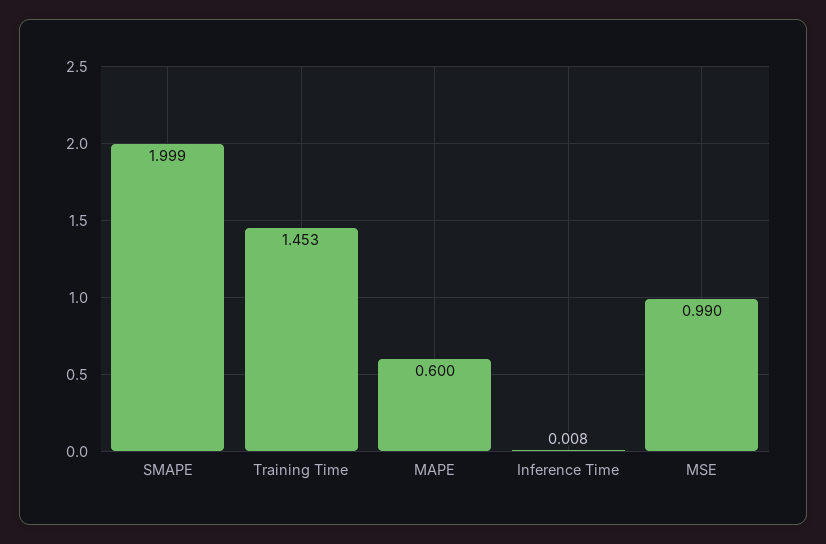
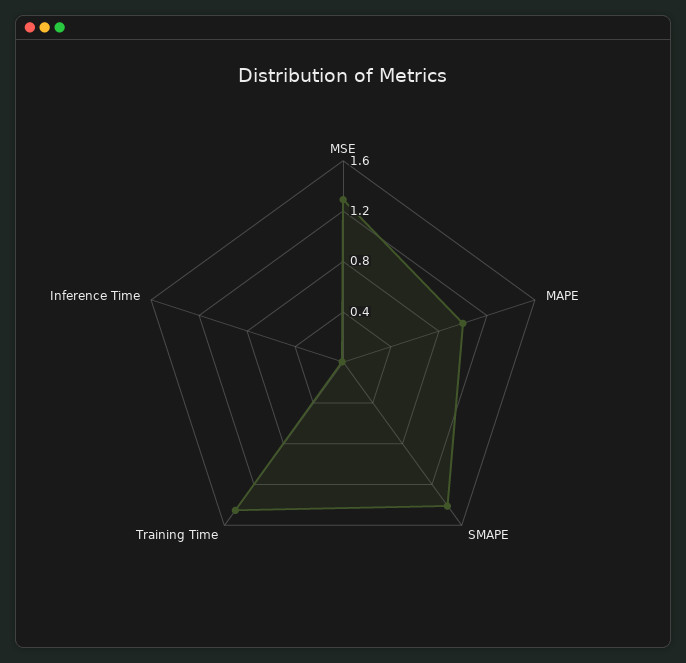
  {
-   "SMAPE": 1.999,
+   "SMAPE": 1.4,
    "Training Time": 1.453,
-   "MAPE": 0.6,
+   "MAPE": 1,
    "Inference Time": 0.008,
-   "MSE": 0.99
+   "MSE": 1.3
  }

